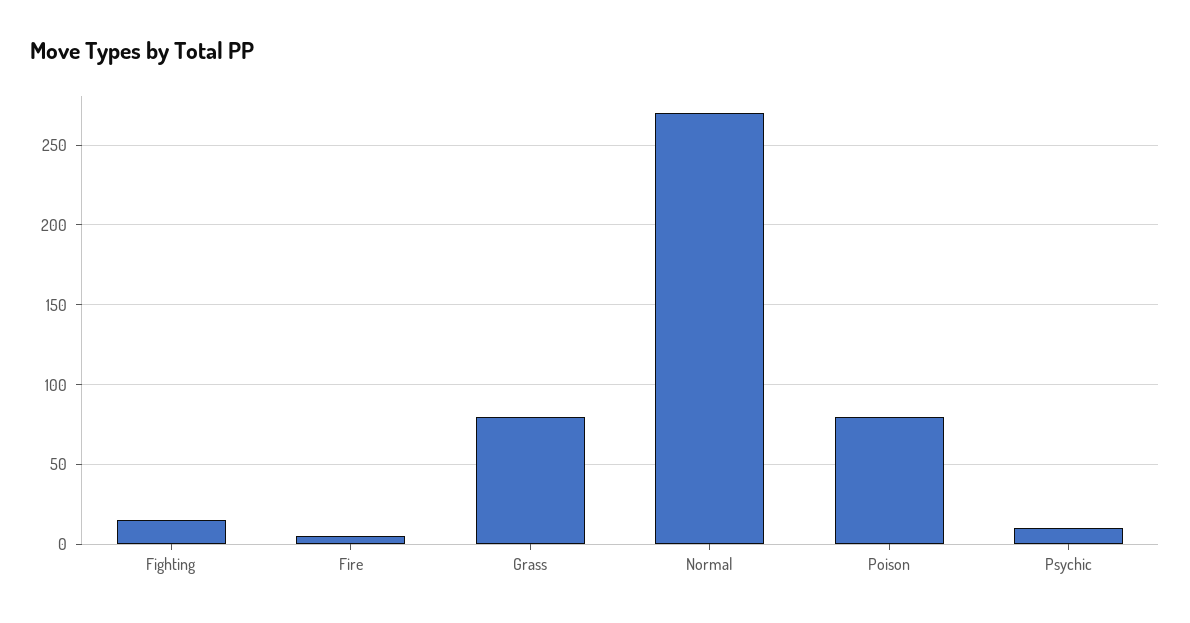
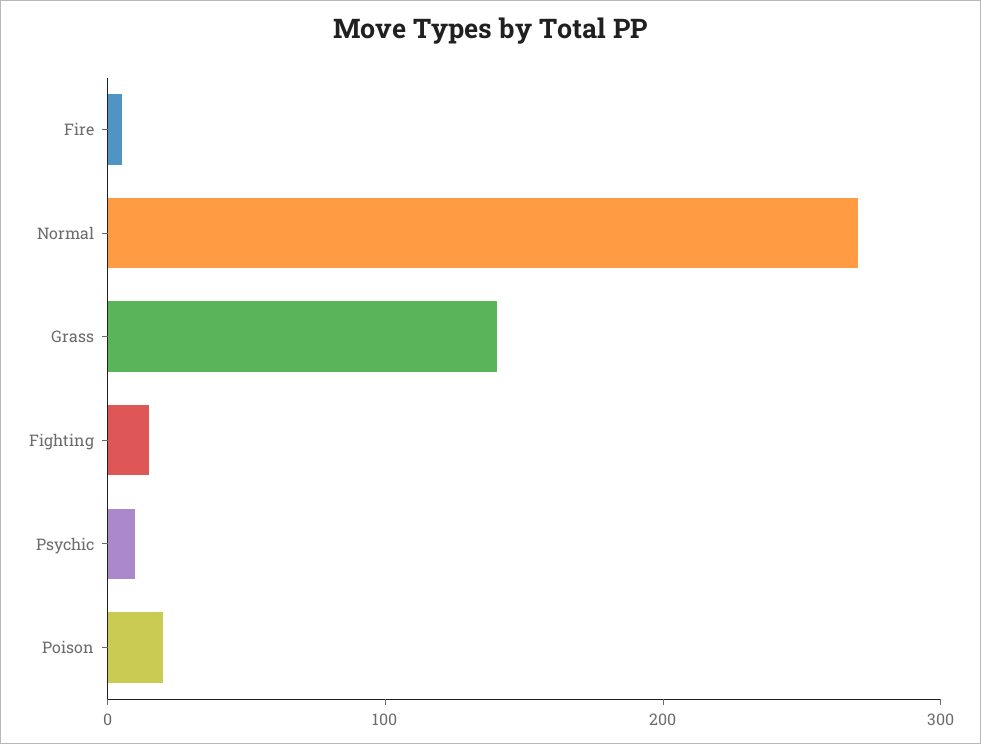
  {
    "Fighting": 15,
    "Fire": 5,
-   "Grass": 80,
+   "Grass": 140,
    "Normal": 270,
-   "Poison": 80,
+   "Poison": 20,
    "Psychic": 10
  }

